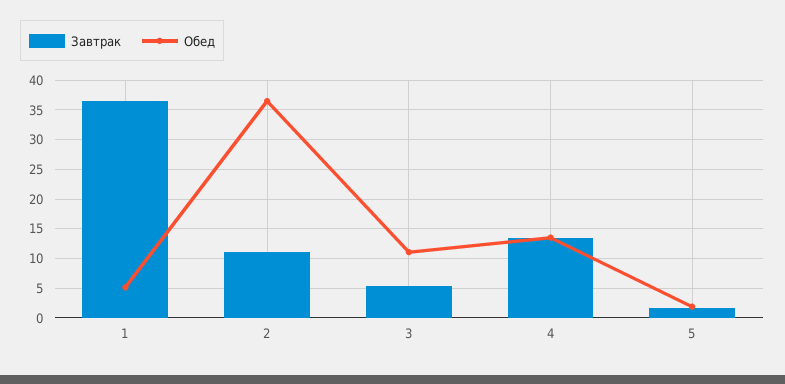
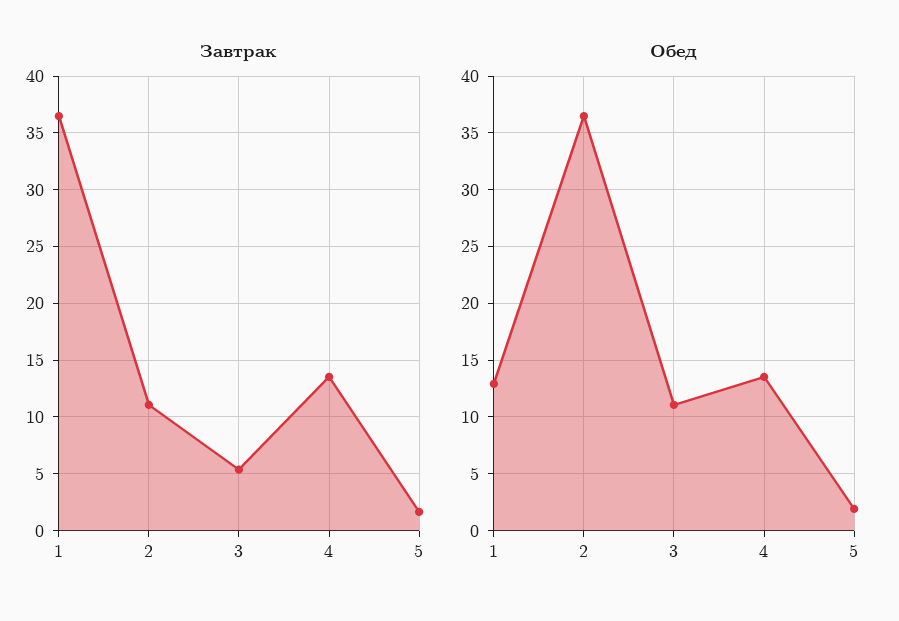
  {
    "Завтрак": {
      "1": 36,
      "2": 11,
      "3": 5,
      "4": 14,
      "5": 2
    },
    "Обед": {
-     "1": 5,
+     "1": 13,
      "2": 36,
      "3": 11,
      "4": 14,
      "5": 2
    }
  }

